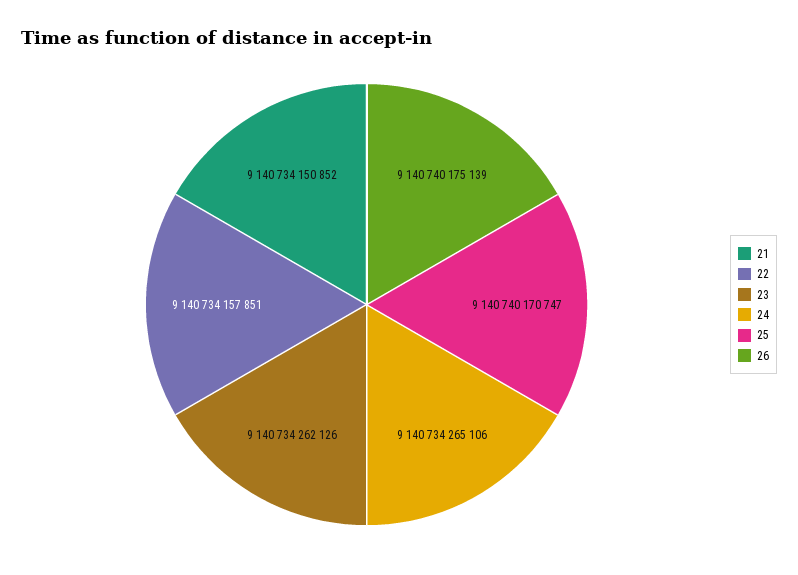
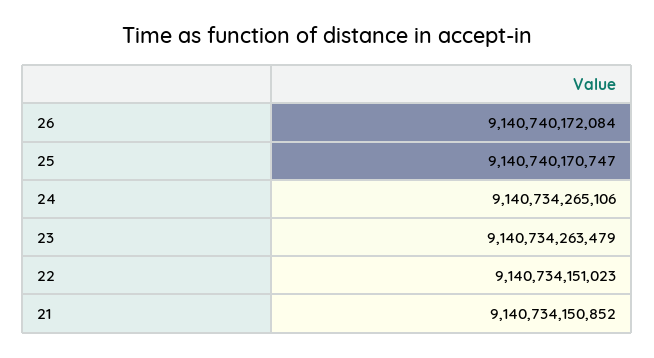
  {
    "21": 9140734150852,
-   "22": 9140734157851,
+   "22": 9140734151023,
-   "23": 9140734262126,
+   "23": 9140734263479,
    "24": 9140734265106,
    "25": 9140740170747,
-   "26": 9140740175139
+   "26": 9140740172084
  }

